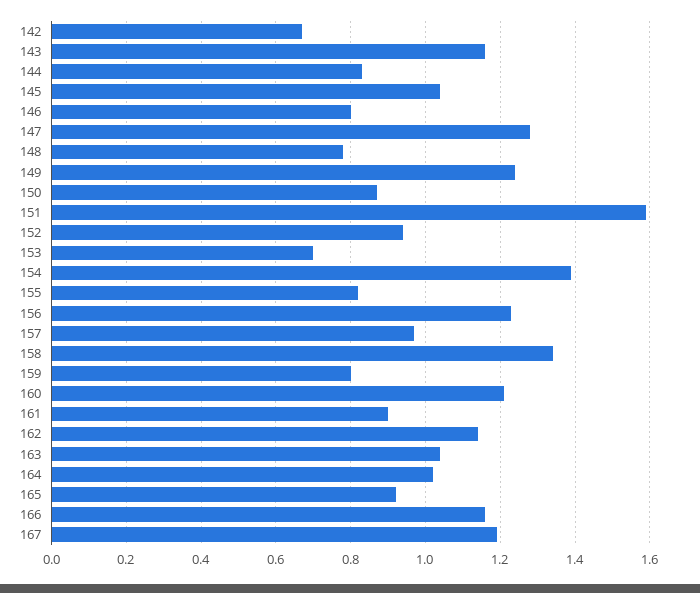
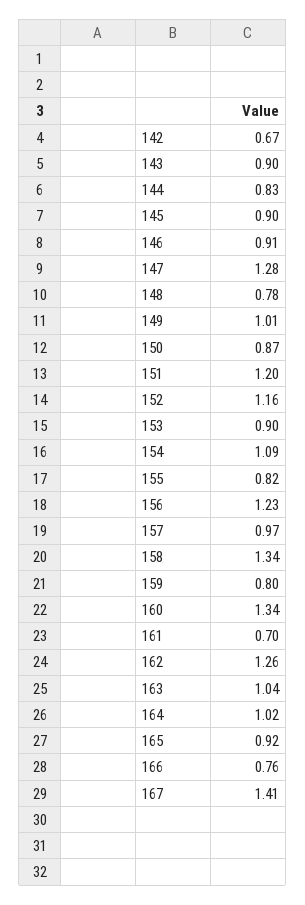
  {
    "142": 0.67,
-   "143": 1.15,
+   "143": 0.9,
    "144": 0.83,
-   "145": 1.05,
+   "145": 0.9,
-   "146": 0.8,
+   "146": 0.91,
    "147": 1.28,
    "148": 0.78,
-   "149": 1.25,
+   "149": 1.01,
    "150": 0.87,
-   "151": 1.6,
+   "151": 1.2,
-   "152": 0.95,
+   "152": 1.16,
-   "153": 0.7,
+   "153": 0.9,
-   "154": 1.4,
+   "154": 1.09,
    "155": 0.82,
    "156": 1.23,
    "157": 0.97,
    "158": 1.34,
    "159": 0.8,
-   "160": 1.2,
+   "160": 1.34,
-   "161": 0.9,
+   "161": 0.7,
-   "162": 1.15,
+   "162": 1.26,
    "163": 1.04,
    "164": 1.02,
    "165": 0.92,
-   "166": 1.15,
+   "166": 0.76,
-   "167": 1.2
+   "167": 1.41
  }

